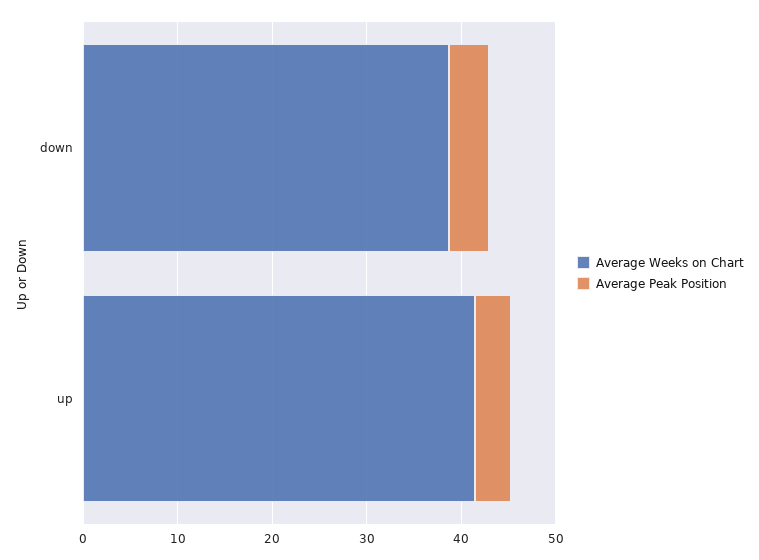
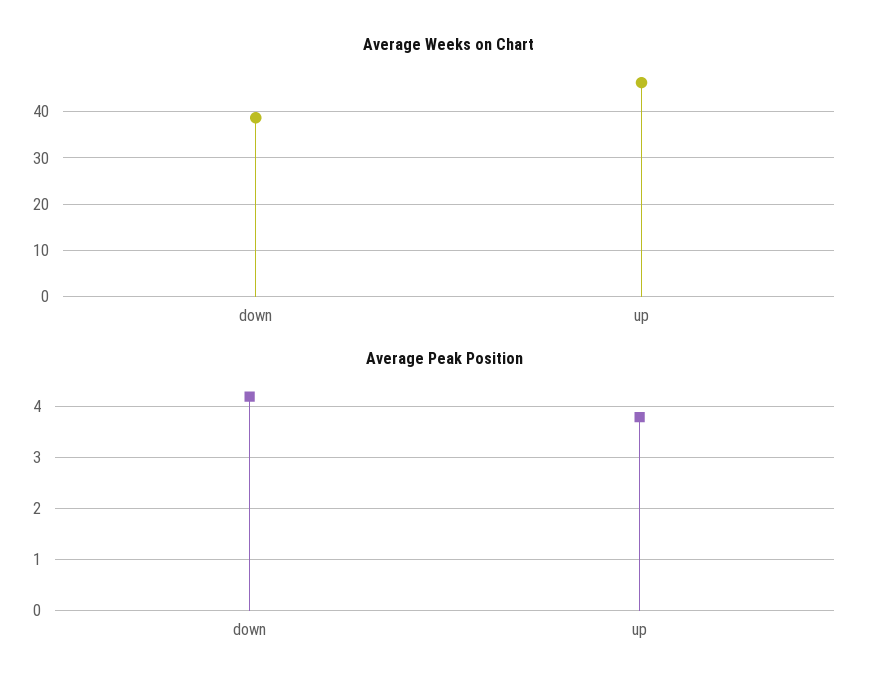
  {
    "Average Weeks on Chart": {
      "down": 38,
-     "up": 42
+     "up": 46
    },
    "Average Peak Position": {
      "down": 4,
      "up": 4
    }
  }

